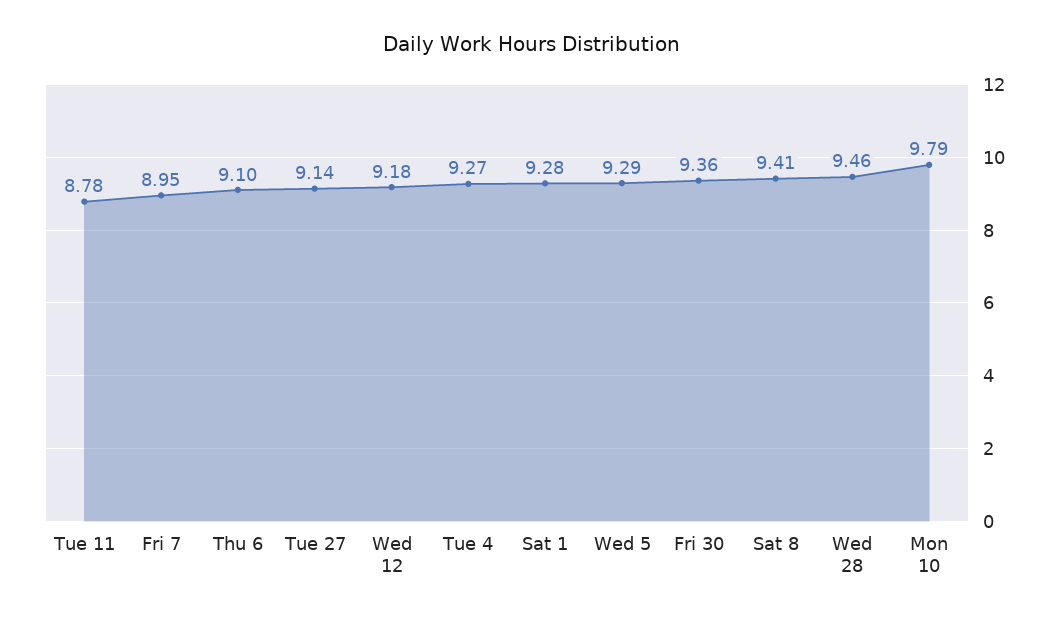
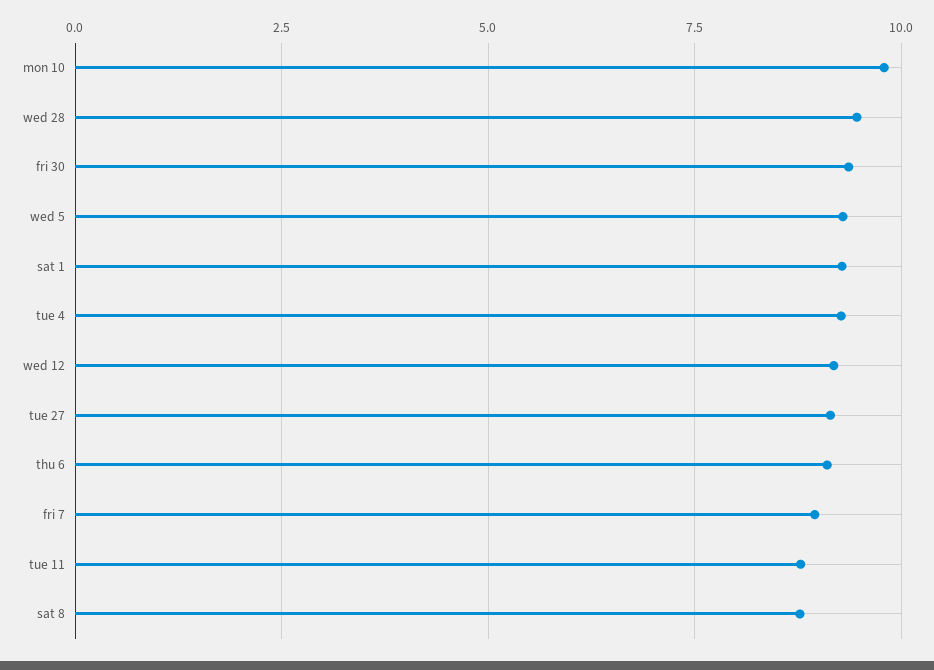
  {
    "Tue 11": 8.78,
    "Fri 7": 8.95,
    "Thu 6": 9.1,
    "Tue 27": 9.14,
    "Wed 12": 9.18,
    "Tue 4": 9.27,
    "Sat 1": 9.28,
    "Wed 5": 9.29,
    "Fri 30": 9.36,
-   "Sat 8": 9.41,
+   "Sat 8": 8.75,
    "Wed 28": 9.46,
    "Mon 10": 9.79
  }

